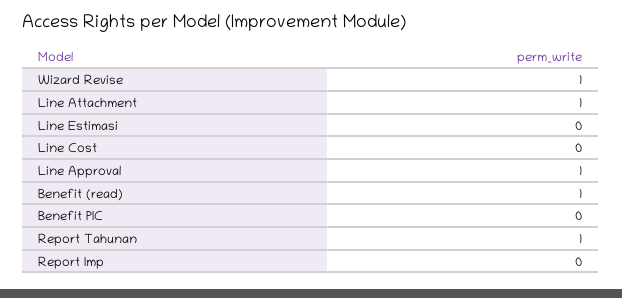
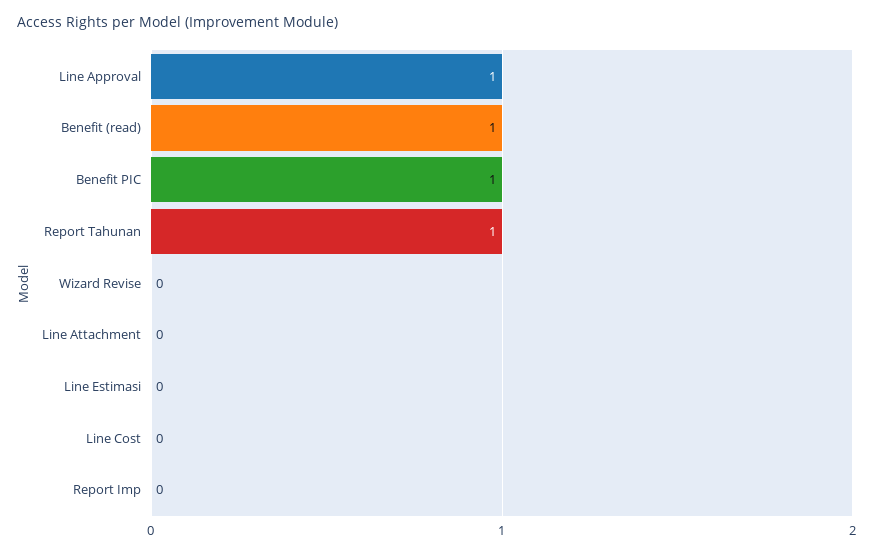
  {
-   "Wizard Revise": 1,
+   "Wizard Revise": 0,
-   "Line Attachment": 1,
+   "Line Attachment": 0,
    "Line Estimasi": 0,
    "Line Cost": 0,
    "Line Approval": 1,
    "Benefit (read)": 1,
-   "Benefit PIC": 0,
+   "Benefit PIC": 1,
    "Report Tahunan": 1,
    "Report Imp": 0
  }

